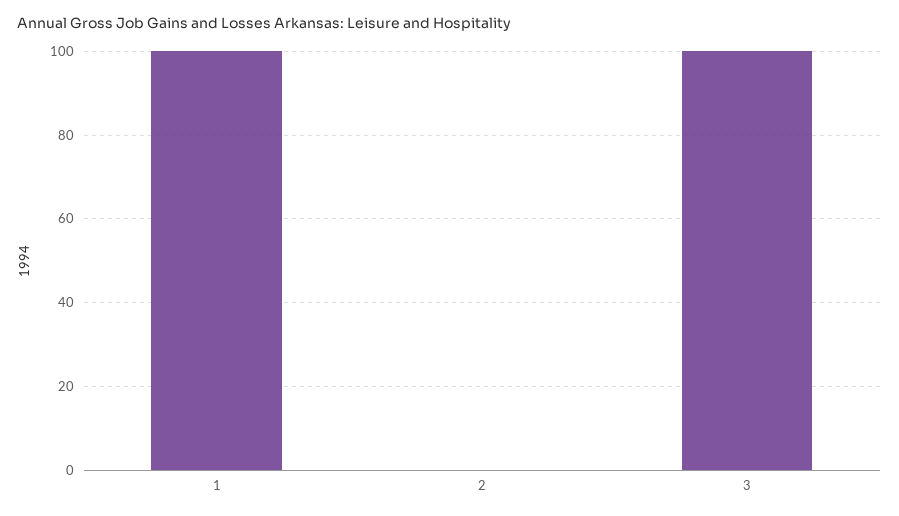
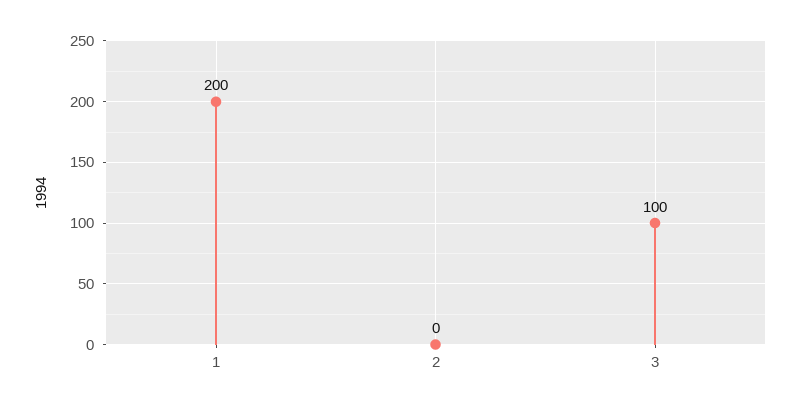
  {
-   "1": 100,
+   "1": 200,
    "2": 0,
    "3": 100
  }

